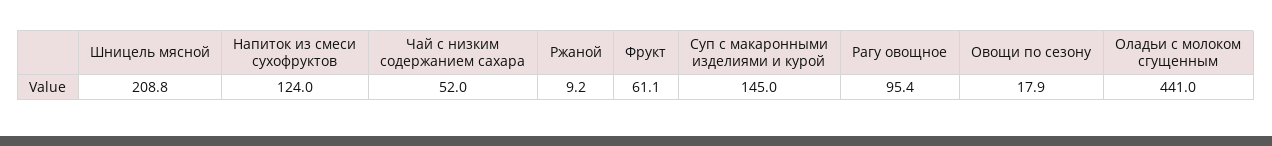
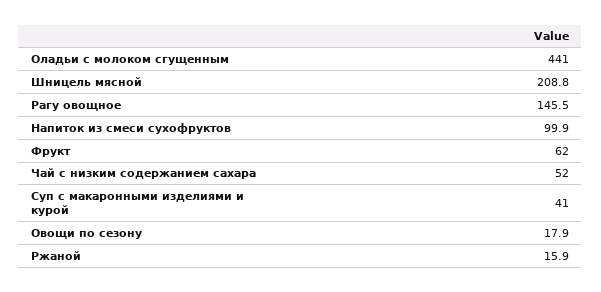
  {
    "Шницель мясной": 208.8,
-   "Напиток из смеси сухофруктов": 124,
+   "Напиток из смеси сухофруктов": 99.9,
    "Чай с низким содержанием сахара": 52,
-   "Ржаной": 9.2,
+   "Ржаной": 15.9,
-   "Фрукт": 61.1,
+   "Фрукт": 62,
-   "Суп с макаронными изделиями и курой": 145,
+   "Суп с макаронными изделиями и курой": 41,
-   "Рагу овощное": 95.4,
+   "Рагу овощное": 145.5,
    "Овощи по сезону": 17.9,
    "Оладьи с молоком сгущенным": 441
  }

